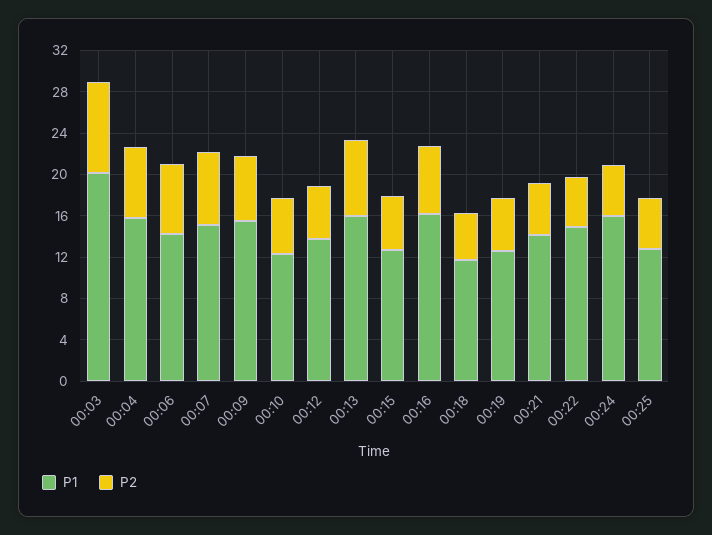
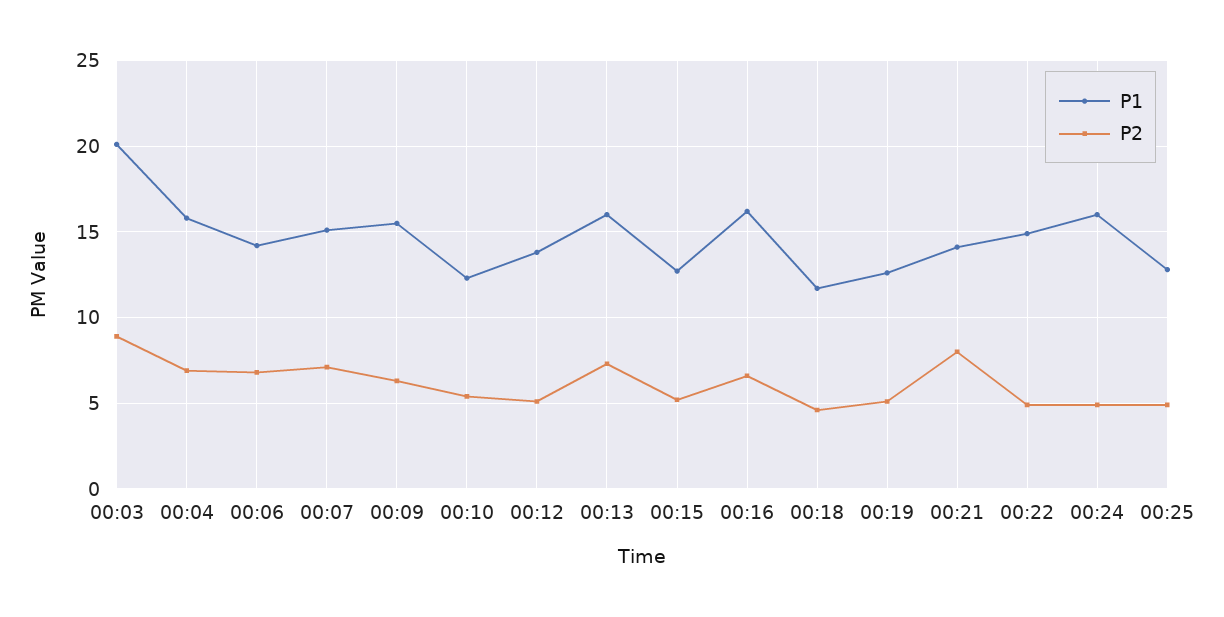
  {
    "P1": {
      "00:03": 20,
      "00:04": 16,
      "00:06": 14,
      "00:07": 15,
      "00:09": 15.5,
      "00:10": 12.5,
      "00:12": 14,
      "00:13": 16,
      "00:15": 12.5,
      "00:16": 16,
      "00:18": 11.5,
      "00:19": 12.5,
      "00:21": 14,
      "00:22": 15,
      "00:24": 16,
      "00:25": 13
    },
    "P2": {
      "00:03": 9,
      "00:04": 7,
      "00:06": 7,
      "00:07": 7,
      "00:09": 6.5,
      "00:10": 5.5,
      "00:12": 5,
      "00:13": 7.5,
      "00:15": 5,
      "00:16": 6.5,
      "00:18": 4.5,
      "00:19": 5,
-     "00:21": 5,
+     "00:21": 8,
      "00:22": 5,
      "00:24": 5,
      "00:25": 5
    }
  }

